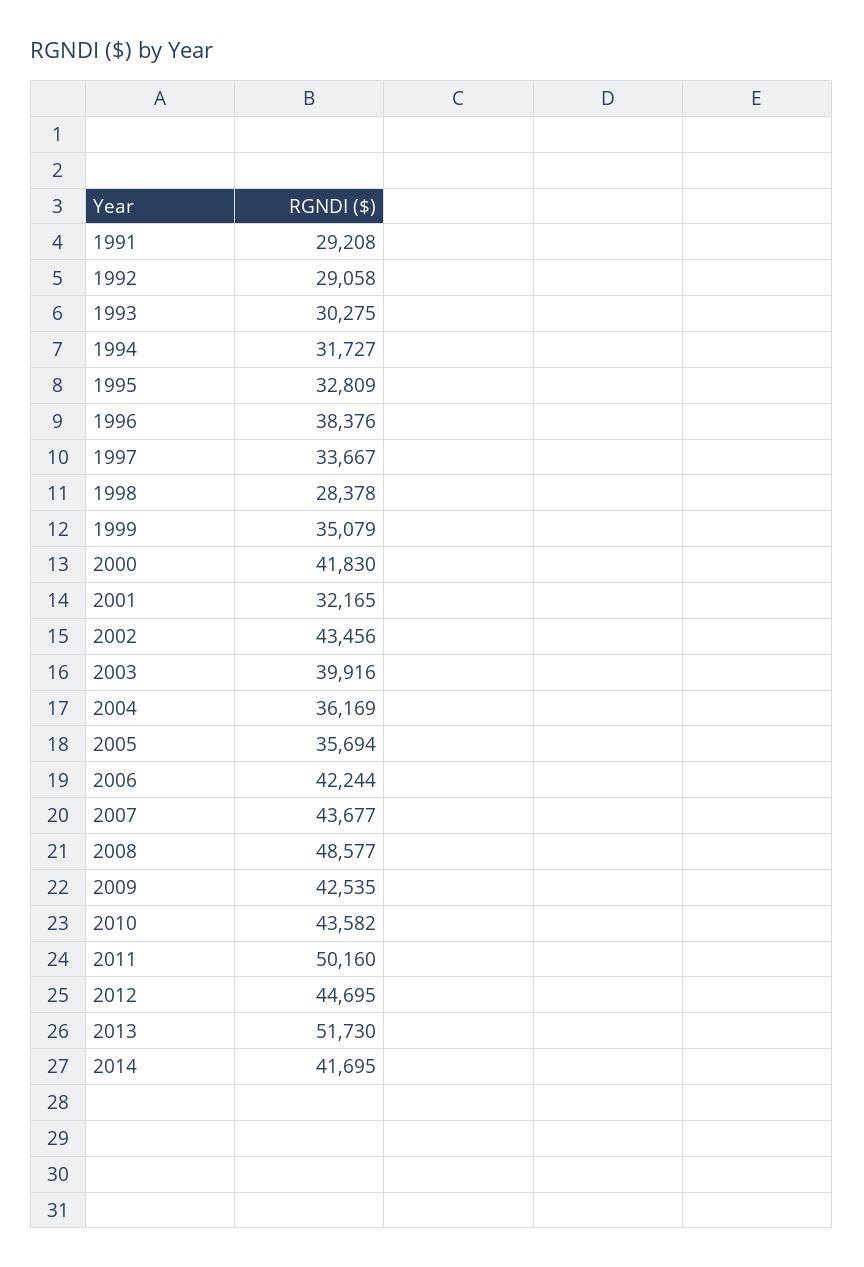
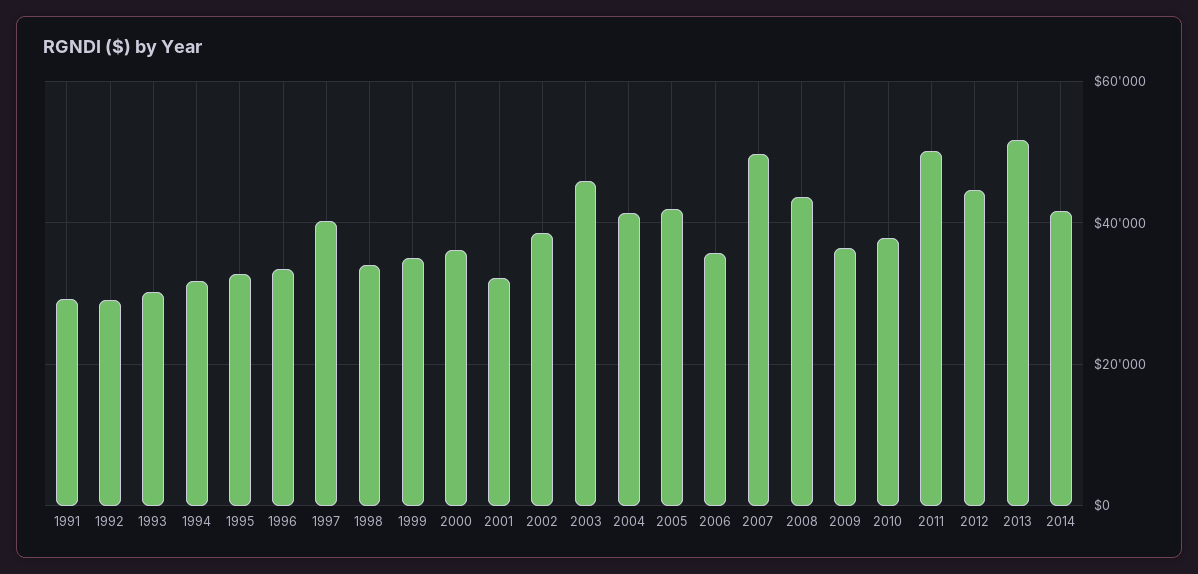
  {
    "1991": 29208,
    "1992": 29058,
    "1993": 30275,
    "1994": 31727,
    "1995": 32809,
-   "1996": 38376,
+   "1996": 34000,
-   "1997": 33667,
+   "1997": 40000,
-   "1998": 28378,
+   "1998": 34000,
    "1999": 35079,
-   "2000": 41830,
+   "2000": 36000,
    "2001": 32165,
-   "2002": 43456,
+   "2002": 38000,
-   "2003": 39916,
+   "2003": 46000,
-   "2004": 36169,
+   "2004": 42000,
-   "2005": 35694,
+   "2005": 42000,
-   "2006": 42244,
+   "2006": 36000,
-   "2007": 43677,
+   "2007": 50000,
-   "2008": 48577,
+   "2008": 44000,
-   "2009": 42535,
+   "2009": 36000,
-   "2010": 43582,
+   "2010": 38000,
    "2011": 50160,
    "2012": 44695,
    "2013": 51730,
    "2014": 41695
  }

